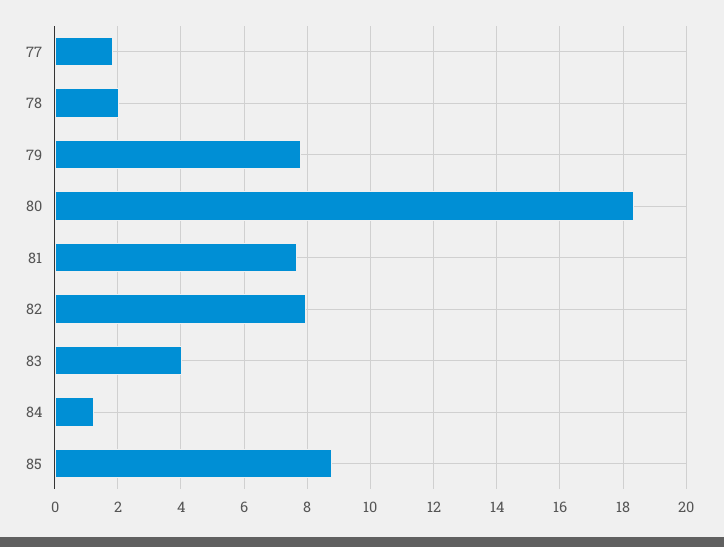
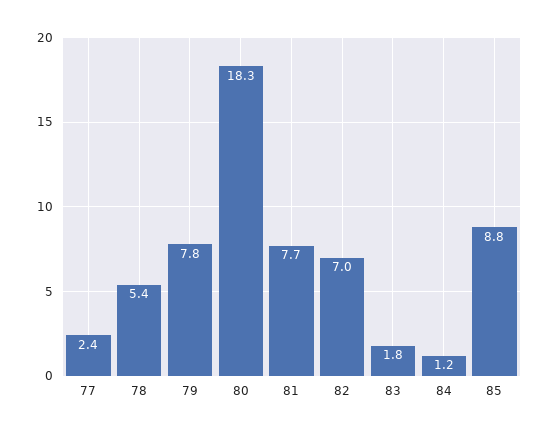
  {
-   "77": 1.8,
+   "77": 2.4,
-   "78": 2,
+   "78": 5.4,
    "79": 7.8,
    "80": 18.3,
    "81": 7.7,
-   "82": 8,
+   "82": 7,
-   "83": 4,
+   "83": 1.8,
    "84": 1.2,
    "85": 8.8
  }

